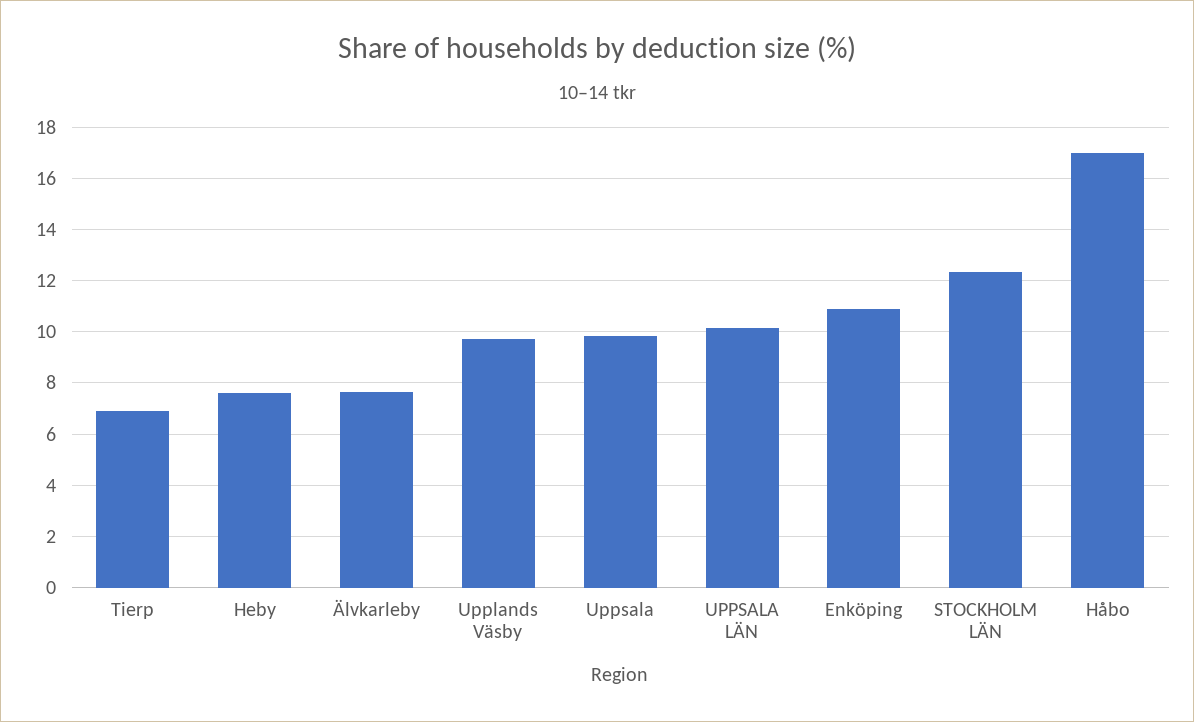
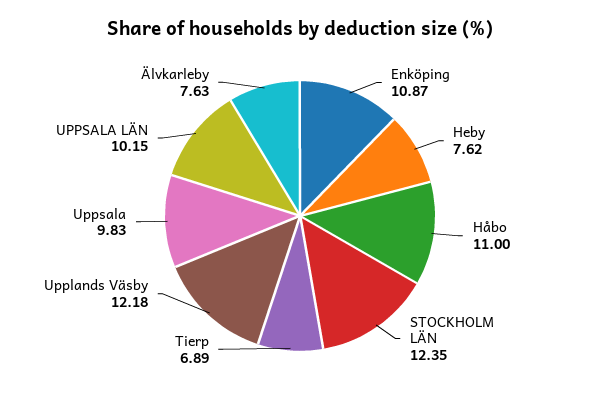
  {
    "Tierp": 6.89,
    "Heby": 7.62,
    "Älvkarleby": 7.63,
-   "Upplands Väsby": 9.75,
+   "Upplands Väsby": 12.18,
    "Uppsala": 9.83,
    "UPPSALA LÄN": 10.15,
    "Enköping": 10.87,
    "STOCKHOLM LÄN": 12.35,
-   "Håbo": 17
+   "Håbo": 11
  }

